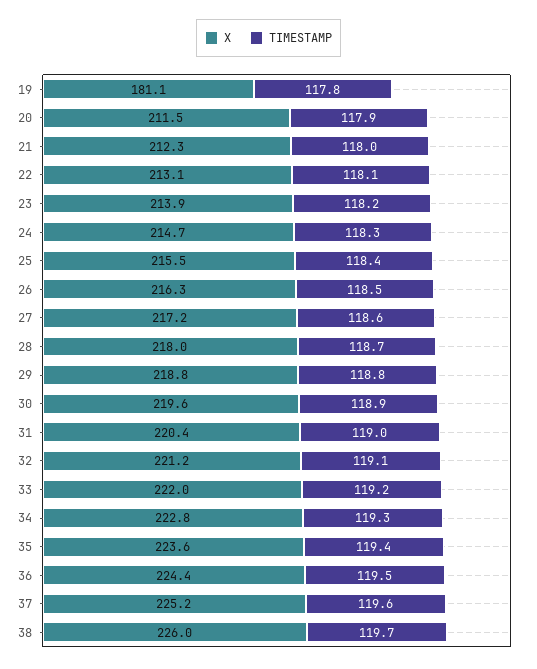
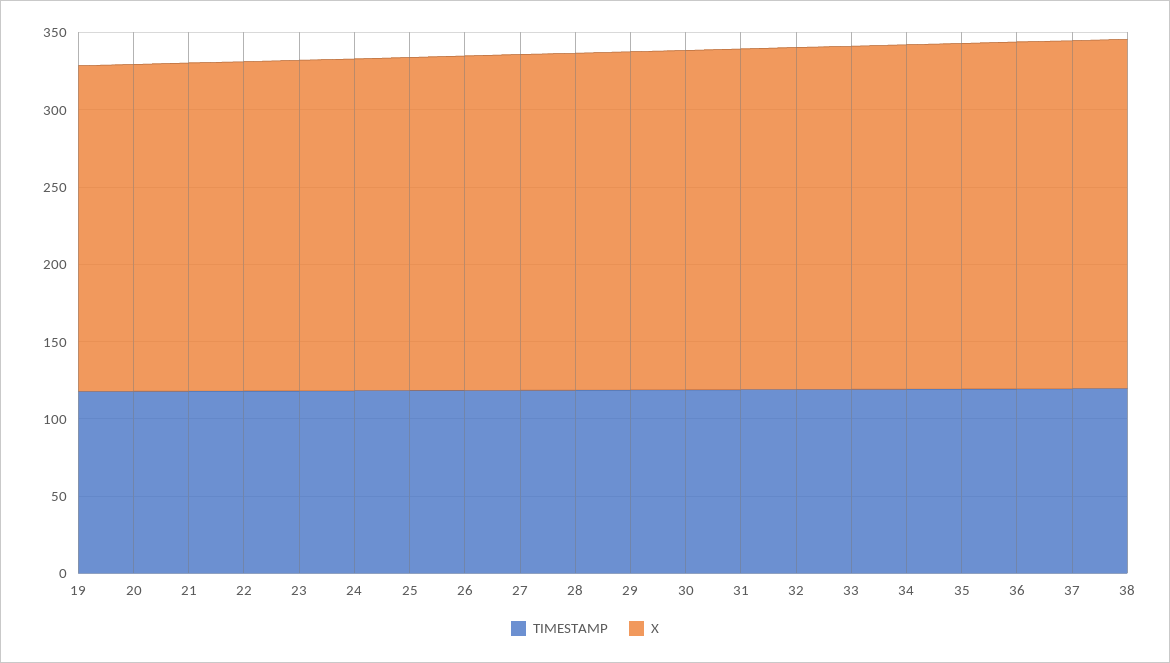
  {
    "X": {
-     "19": 181.1,
+     "19": 210,
      "20": 211.5,
      "21": 212.3,
      "22": 213.1,
      "23": 213.9,
      "24": 214.7,
      "25": 215.5,
      "26": 216.3,
      "27": 217.2,
      "28": 218,
      "29": 218.8,
      "30": 219.6,
      "31": 220.4,
      "32": 221.2,
      "33": 222,
      "34": 222.8,
      "35": 223.6,
      "36": 224.4,
      "37": 225.2,
      "38": 226
    },
    "TIMESTAMP": {
      "19": 117.8,
      "20": 117.9,
      "21": 118,
      "22": 118.1,
      "23": 118.2,
      "24": 118.3,
      "25": 118.4,
      "26": 118.5,
      "27": 118.6,
      "28": 118.7,
      "29": 118.8,
      "30": 118.9,
      "31": 119,
      "32": 119.1,
      "33": 119.2,
      "34": 119.3,
      "35": 119.4,
      "36": 119.5,
      "37": 119.6,
      "38": 119.7
    }
  }

